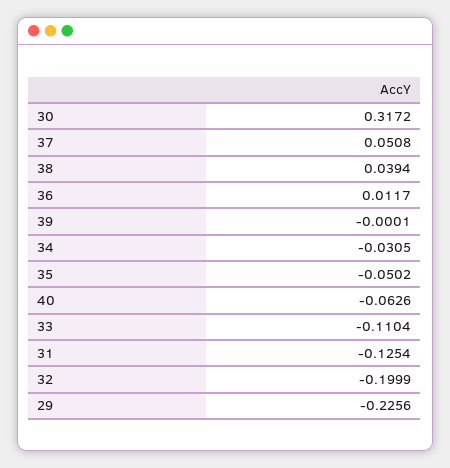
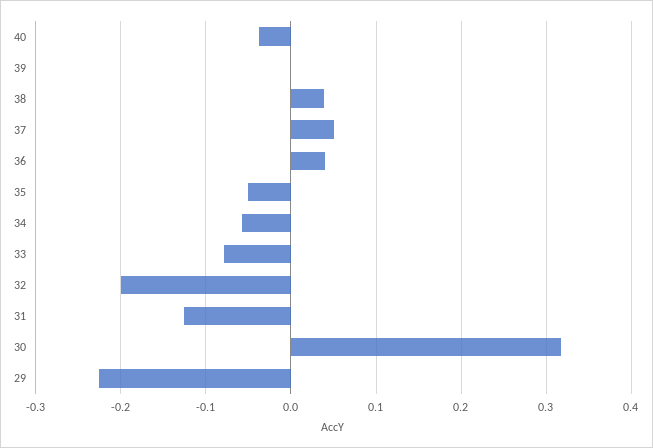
  {
    "30": 0.3172,
    "37": 0.0508,
    "38": 0.0394,
-   "36": 0.0117,
+   "36": 0.04,
    "39": -0.0001,
-   "34": -0.0305,
+   "34": -0.06,
    "35": -0.0502,
-   "40": -0.0626,
+   "40": -0.04,
-   "33": -0.1104,
+   "33": -0.08,
    "31": -0.1254,
    "32": -0.1999,
    "29": -0.2256
  }

